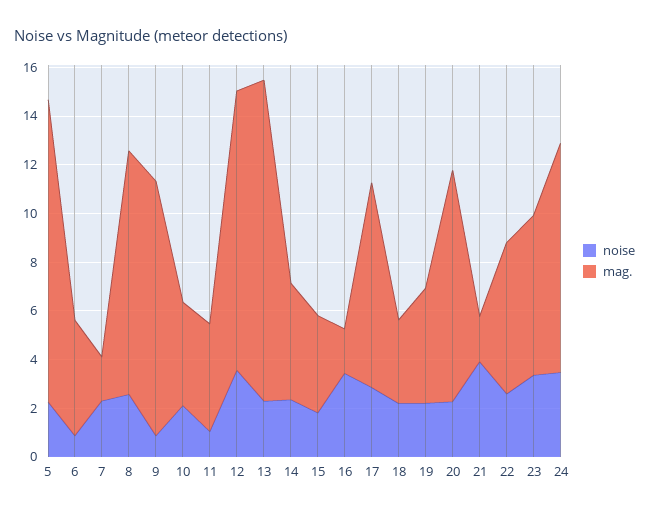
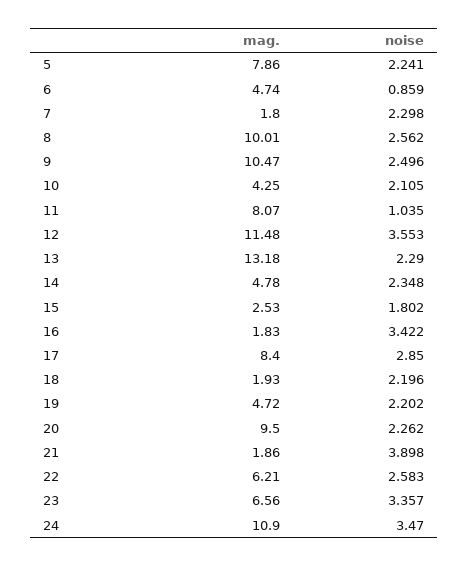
  {
    "noise": {
      "5": 2.241,
      "6": 0.859,
      "7": 2.298,
      "8": 2.562,
-     "9": 1,
+     "9": 2.496,
      "10": 2.105,
      "11": 1.035,
      "12": 3.553,
      "13": 2.29,
      "14": 2.348,
      "15": 1.802,
      "16": 3.422,
      "17": 2.85,
      "18": 2.196,
      "19": 2.202,
      "20": 2.262,
      "21": 3.898,
      "22": 2.583,
      "23": 3.357,
      "24": 3.47
    },
    "mag.": {
-     "5": 12.5,
+     "5": 7.86,
      "6": 4.74,
      "7": 1.8,
      "8": 10.01,
      "9": 10.47,
      "10": 4.25,
-     "11": 4.5,
+     "11": 8.07,
      "12": 11.48,
      "13": 13.18,
      "14": 4.78,
-     "15": 4,
+     "15": 2.53,
      "16": 1.83,
      "17": 8.4,
-     "18": 3.5,
+     "18": 1.93,
      "19": 4.72,
      "20": 9.5,
      "21": 1.86,
      "22": 6.21,
      "23": 6.56,
-     "24": 9.5
+     "24": 10.9
    }
  }

